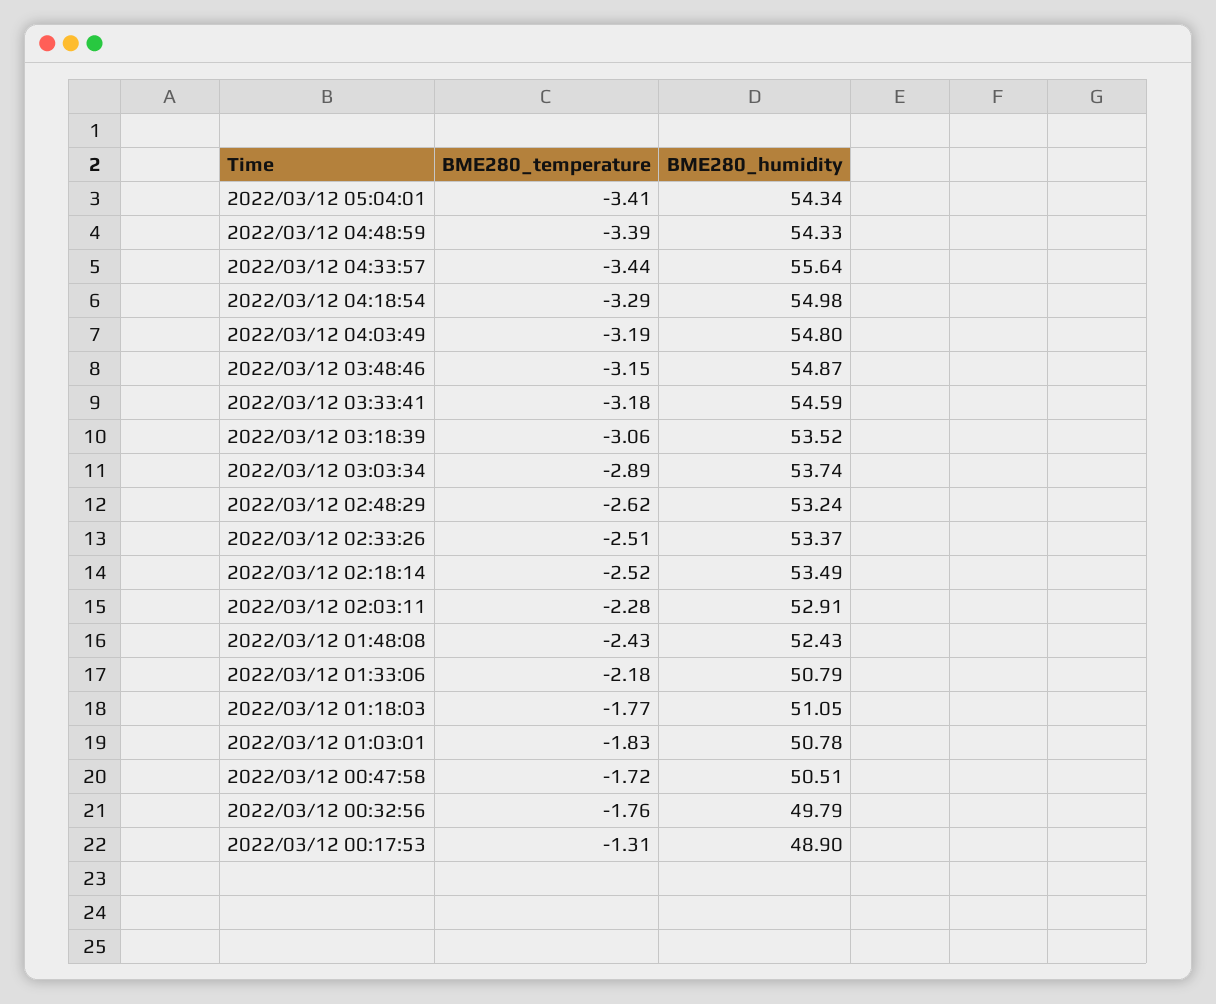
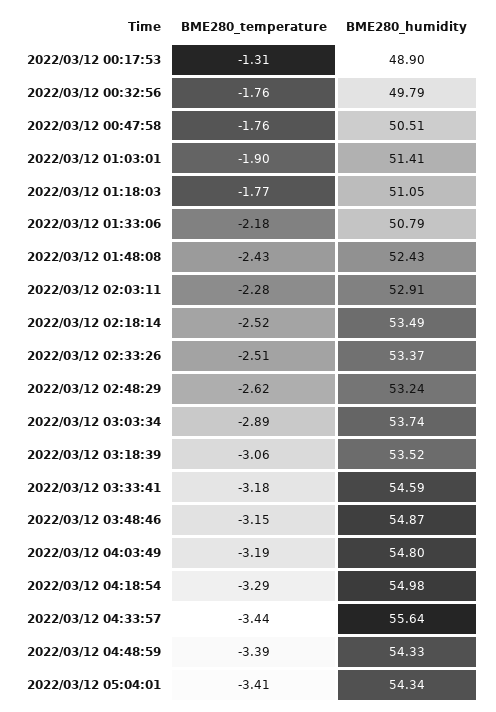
  {
    "BME280_temperature": {
      "2022/03/12 05:04:01": -3.41,
      "2022/03/12 04:48:59": -3.39,
      "2022/03/12 04:33:57": -3.44,
      "2022/03/12 04:18:54": -3.29,
      "2022/03/12 04:03:49": -3.19,
      "2022/03/12 03:48:46": -3.15,
      "2022/03/12 03:33:41": -3.18,
      "2022/03/12 03:18:39": -3.06,
      "2022/03/12 03:03:34": -2.89,
      "2022/03/12 02:48:29": -2.62,
      "2022/03/12 02:33:26": -2.51,
      "2022/03/12 02:18:14": -2.52,
      "2022/03/12 02:03:11": -2.28,
      "2022/03/12 01:48:08": -2.43,
      "2022/03/12 01:33:06": -2.18,
      "2022/03/12 01:18:03": -1.77,
-     "2022/03/12 01:03:01": -1.83,
+     "2022/03/12 01:03:01": -1.9,
-     "2022/03/12 00:47:58": -1.72,
+     "2022/03/12 00:47:58": -1.76,
      "2022/03/12 00:32:56": -1.76,
      "2022/03/12 00:17:53": -1.31
    },
    "BME280_humidity": {
      "2022/03/12 05:04:01": 54.34,
      "2022/03/12 04:48:59": 54.33,
      "2022/03/12 04:33:57": 55.64,
      "2022/03/12 04:18:54": 54.98,
      "2022/03/12 04:03:49": 54.8,
      "2022/03/12 03:48:46": 54.87,
      "2022/03/12 03:33:41": 54.59,
      "2022/03/12 03:18:39": 53.52,
      "2022/03/12 03:03:34": 53.74,
      "2022/03/12 02:48:29": 53.24,
      "2022/03/12 02:33:26": 53.37,
      "2022/03/12 02:18:14": 53.49,
      "2022/03/12 02:03:11": 52.91,
      "2022/03/12 01:48:08": 52.43,
      "2022/03/12 01:33:06": 50.79,
      "2022/03/12 01:18:03": 51.05,
-     "2022/03/12 01:03:01": 50.78,
+     "2022/03/12 01:03:01": 51.41,
      "2022/03/12 00:47:58": 50.51,
      "2022/03/12 00:32:56": 49.79,
      "2022/03/12 00:17:53": 48.9
    }
  }

